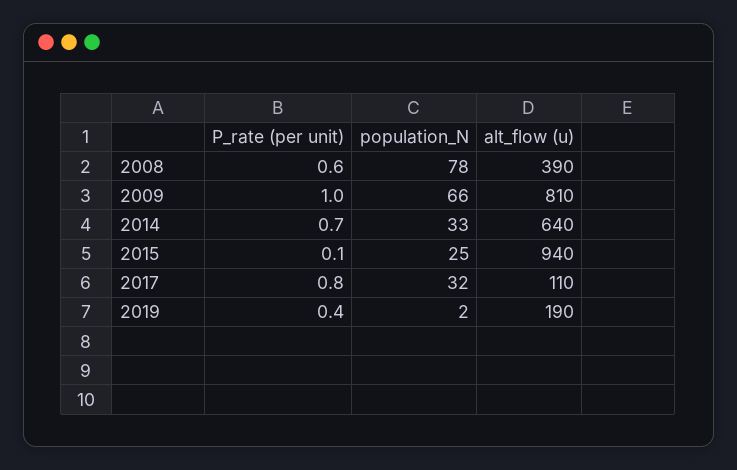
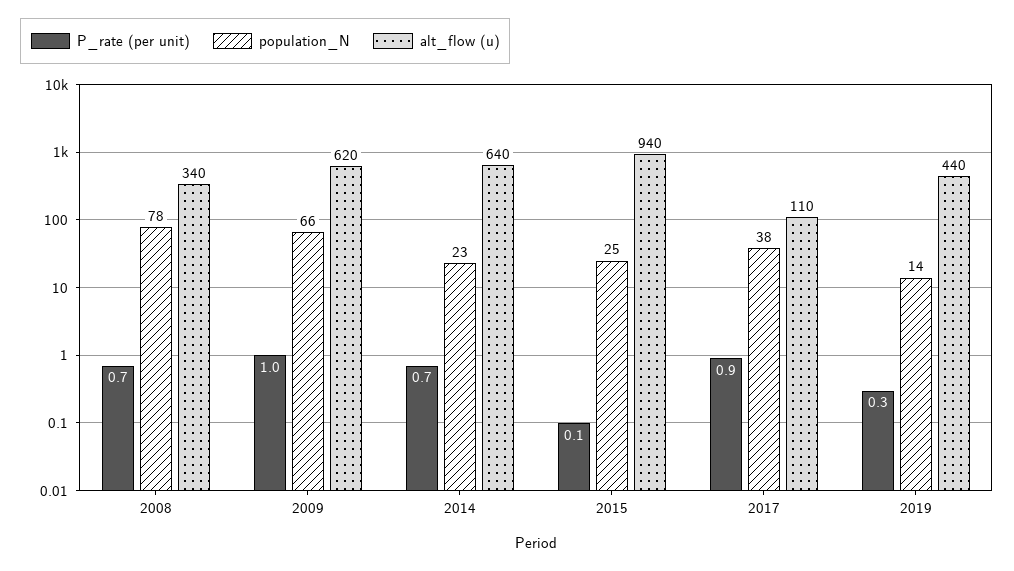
  {
    "P_rate (per unit)": {
-     "2008": 0.6,
+     "2008": 0.7,
      "2009": 1,
      "2014": 0.7,
      "2015": 0.1,
-     "2017": 0.8,
+     "2017": 0.9,
-     "2019": 0.4
+     "2019": 0.3
    },
    "population_N": {
      "2008": 78,
      "2009": 66,
-     "2014": 33,
+     "2014": 23,
      "2015": 25,
-     "2017": 32,
+     "2017": 38,
-     "2019": 2
+     "2019": 14
    },
    "alt_flow (u)": {
-     "2008": 390,
+     "2008": 340,
-     "2009": 810,
+     "2009": 620,
      "2014": 640,
      "2015": 940,
      "2017": 110,
-     "2019": 190
+     "2019": 440
    }
  }

